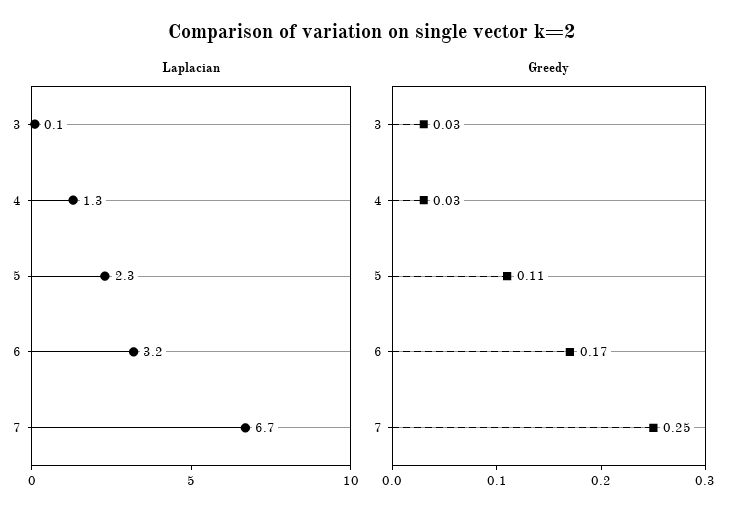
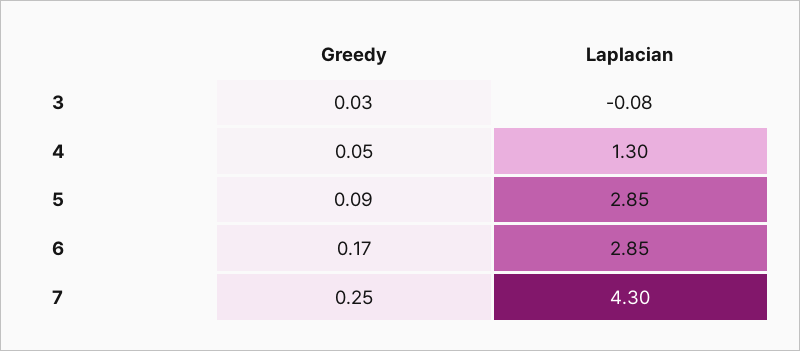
  {
    "Laplacian": {
-     "3": 0.1,
+     "3": -0.08,
      "4": 1.3,
-     "5": 2.3,
+     "5": 2.85,
-     "6": 3.2,
+     "6": 2.85,
-     "7": 6.7
+     "7": 4.3
    },
    "Greedy": {
      "3": 0.03,
-     "4": 0.03,
+     "4": 0.05,
-     "5": 0.11,
+     "5": 0.09,
      "6": 0.17,
      "7": 0.25
    }
  }

